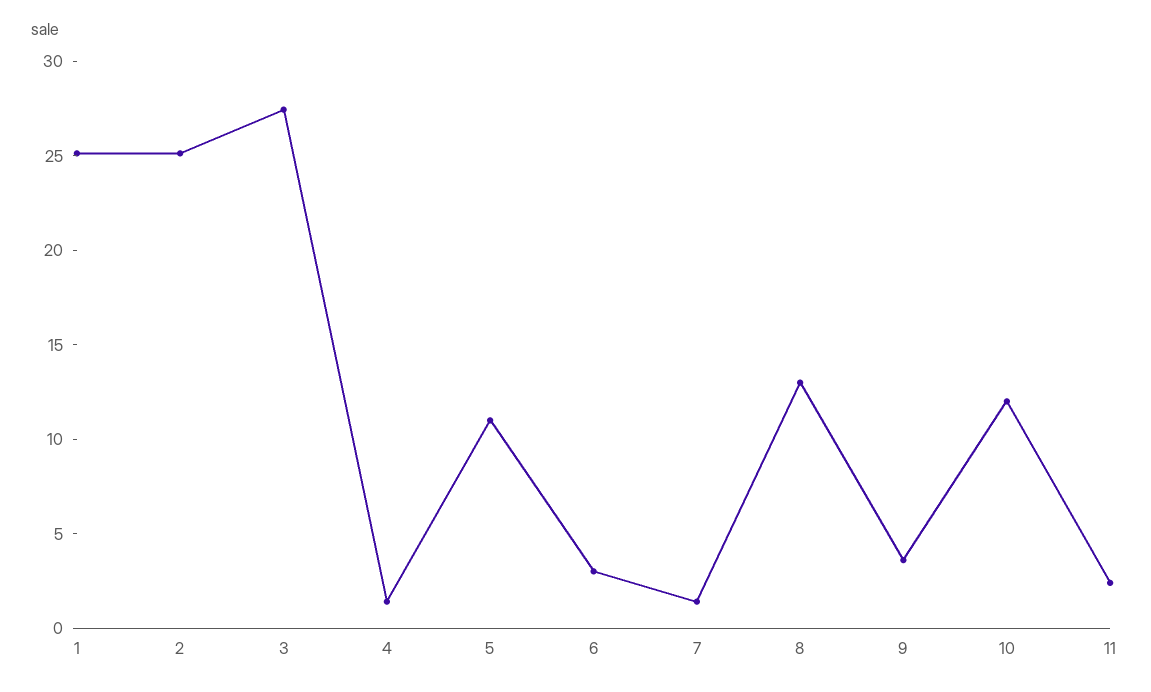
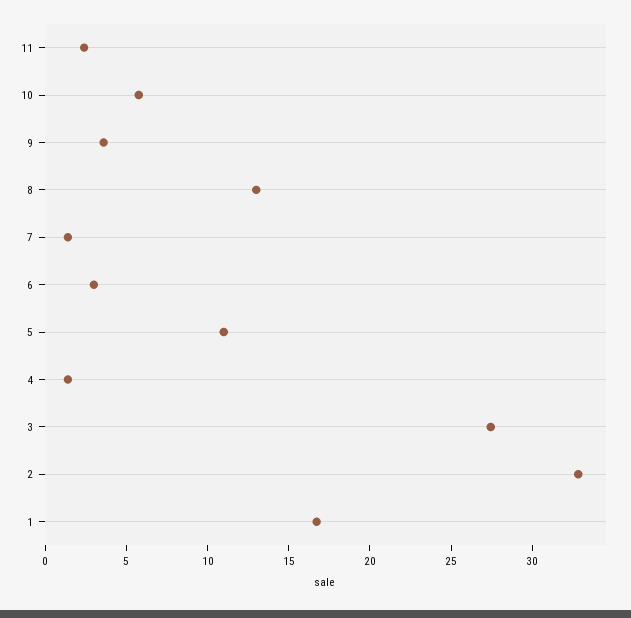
  {
-   "1": 25,
+   "1": 17,
-   "2": 25,
+   "2": 33,
    "3": 27,
    "4": 1,
    "5": 11,
    "6": 3,
    "7": 1,
    "8": 13,
    "9": 4,
-   "10": 12,
+   "10": 6,
    "11": 2
  }

